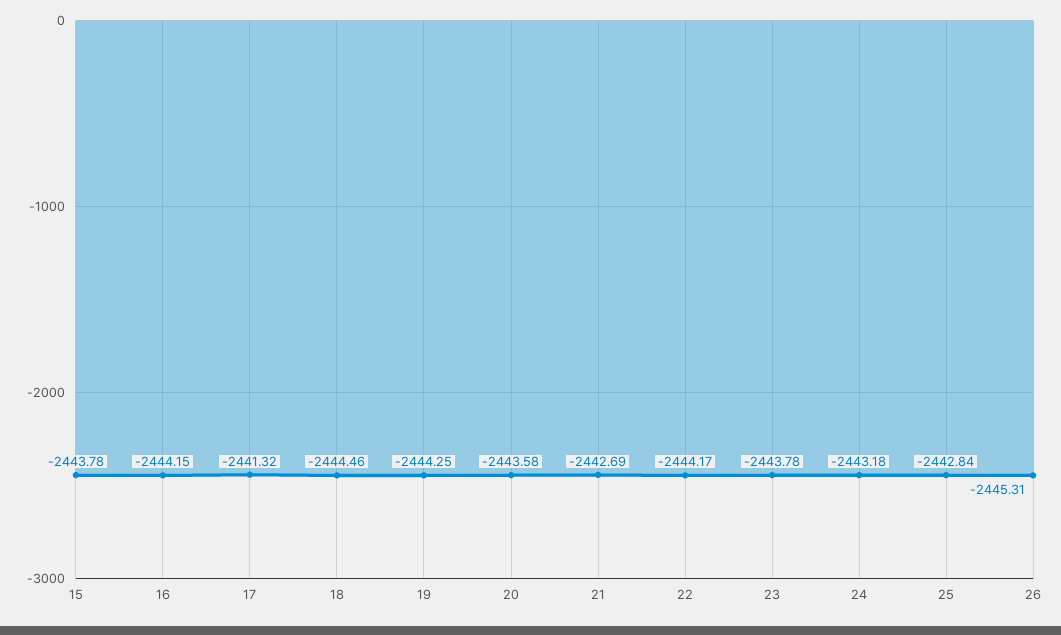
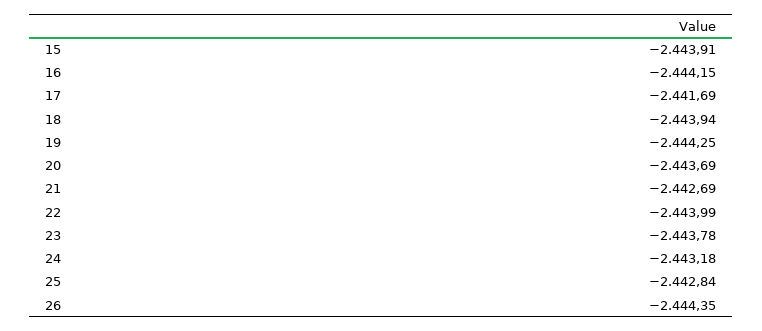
  {
-   "15": -2443.78,
+   "15": -2443.91,
    "16": -2444.15,
-   "17": -2441.32,
+   "17": -2441.69,
-   "18": -2444.46,
+   "18": -2443.94,
    "19": -2444.25,
-   "20": -2443.58,
+   "20": -2443.69,
    "21": -2442.69,
-   "22": -2444.17,
+   "22": -2443.99,
    "23": -2443.78,
    "24": -2443.18,
    "25": -2442.84,
-   "26": -2445.31
+   "26": -2444.35
  }

